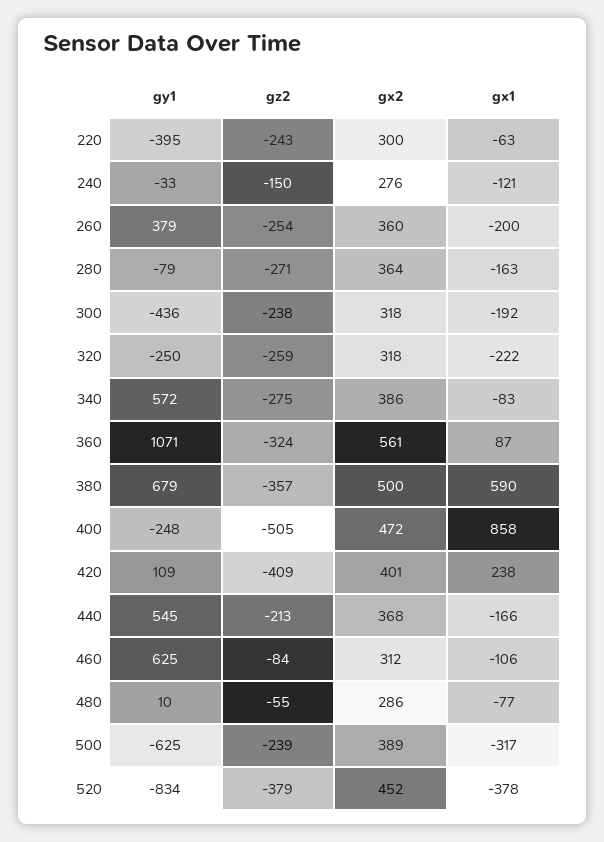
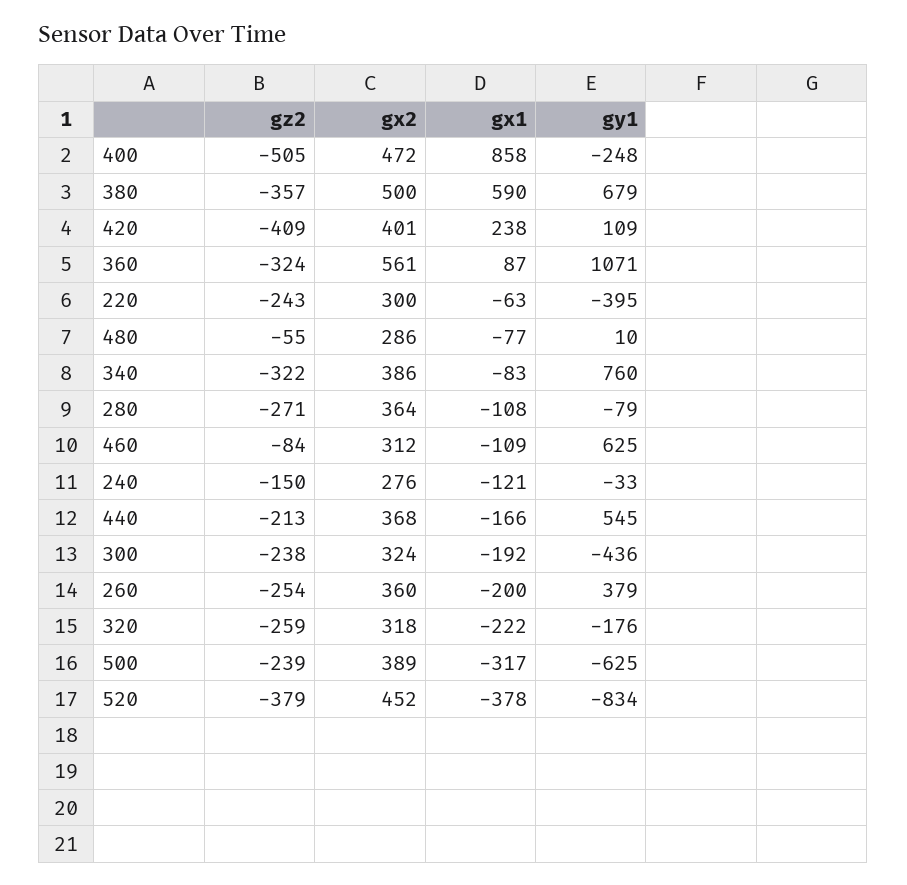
  {
    "gy1": {
      "220": -395,
      "240": -33,
      "260": 379,
      "280": -79,
      "300": -436,
-     "320": -250,
+     "320": -176,
-     "340": 572,
+     "340": 760,
      "360": 1071,
      "380": 679,
      "400": -248,
      "420": 109,
      "440": 545,
      "460": 625,
      "480": 10,
      "500": -625,
      "520": -834
    },
    "gz2": {
      "220": -243,
      "240": -150,
      "260": -254,
      "280": -271,
      "300": -238,
      "320": -259,
-     "340": -275,
+     "340": -322,
      "360": -324,
      "380": -357,
      "400": -505,
      "420": -409,
      "440": -213,
      "460": -84,
      "480": -55,
      "500": -239,
      "520": -379
    },
    "gx2": {
      "220": 300,
      "240": 276,
      "260": 360,
      "280": 364,
-     "300": 318,
+     "300": 324,
      "320": 318,
      "340": 386,
      "360": 561,
      "380": 500,
      "400": 472,
      "420": 401,
      "440": 368,
      "460": 312,
      "480": 286,
      "500": 389,
      "520": 452
    },
    "gx1": {
      "220": -63,
      "240": -121,
      "260": -200,
-     "280": -163,
+     "280": -108,
      "300": -192,
      "320": -222,
      "340": -83,
      "360": 87,
      "380": 590,
      "400": 858,
      "420": 238,
      "440": -166,
-     "460": -106,
+     "460": -109,
      "480": -77,
      "500": -317,
      "520": -378
    }
  }

